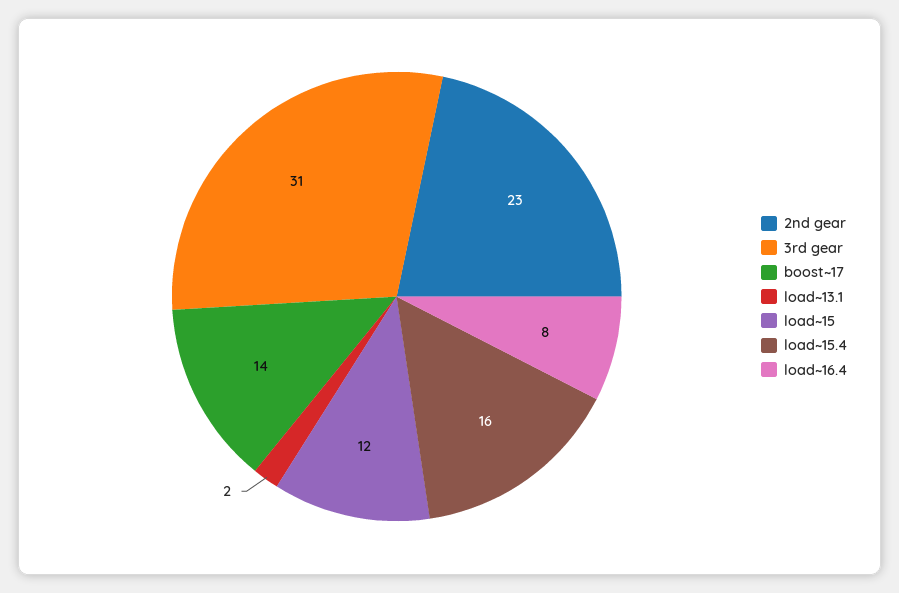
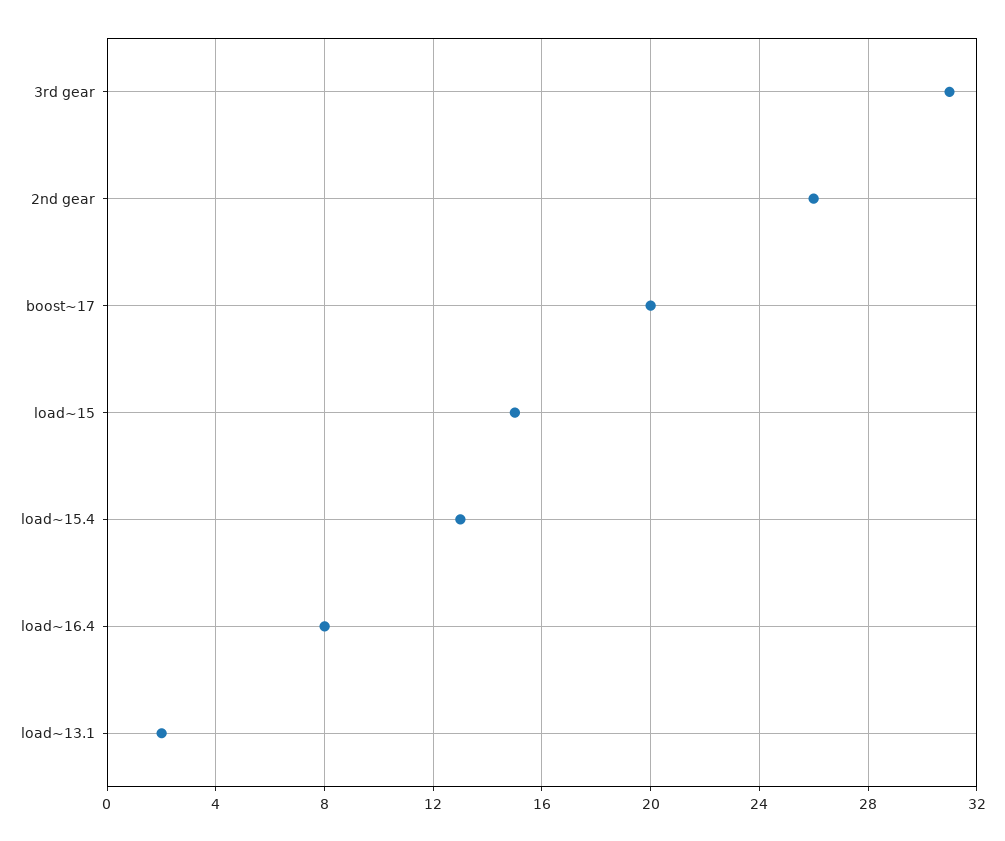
  {
-   "2nd gear": 23,
+   "2nd gear": 26,
    "3rd gear": 31,
-   "boost~17": 14,
+   "boost~17": 20,
    "load~13.1": 2,
-   "load~15": 12,
+   "load~15": 15,
-   "load~15.4": 16,
+   "load~15.4": 13,
    "load~16.4": 8
  }

